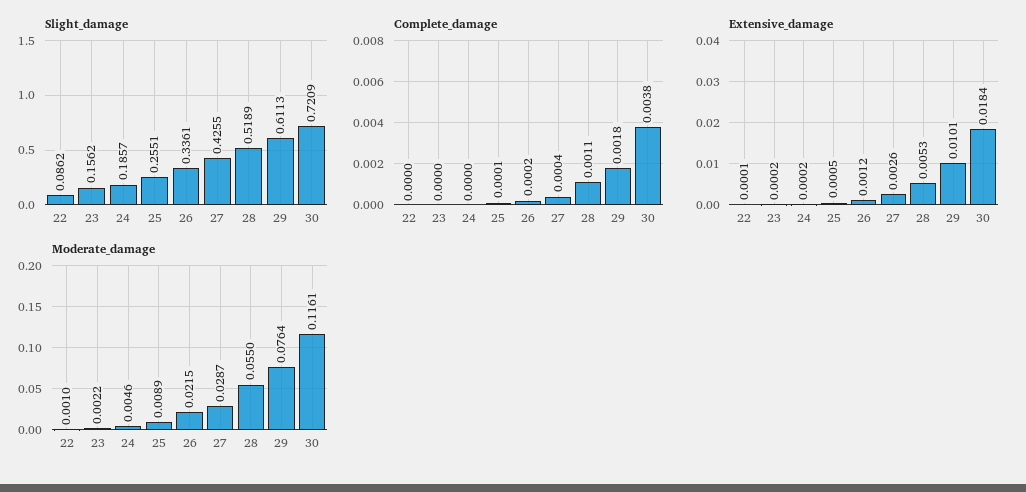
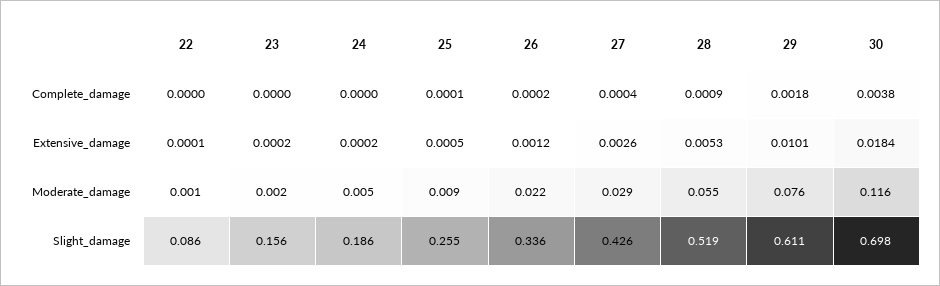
  {
    "Slight_damage": {
      "22": 0.0862,
      "23": 0.1562,
      "24": 0.1857,
      "25": 0.2551,
      "26": 0.3361,
      "27": 0.4255,
      "28": 0.5189,
      "29": 0.6113,
-     "30": 0.7209
+     "30": 0.698
    },
    "Complete_damage": {
      "22": 0,
      "23": 0,
      "24": 0,
      "25": 0.0001,
      "26": 0.0002,
      "27": 0.0004,
-     "28": 0.0011,
+     "28": 0.0009,
      "29": 0.0018,
      "30": 0.0038
    },
    "Extensive_damage": {
      "22": 0.0001,
      "23": 0.0002,
      "24": 0.0002,
      "25": 0.0005,
      "26": 0.0012,
      "27": 0.0026,
      "28": 0.0053,
      "29": 0.0101,
      "30": 0.0184
    },
    "Moderate_damage": {
      "22": 0.001,
      "23": 0.0022,
      "24": 0.0046,
      "25": 0.0089,
      "26": 0.0215,
      "27": 0.0287,
      "28": 0.055,
      "29": 0.0764,
      "30": 0.1161
    }
  }

